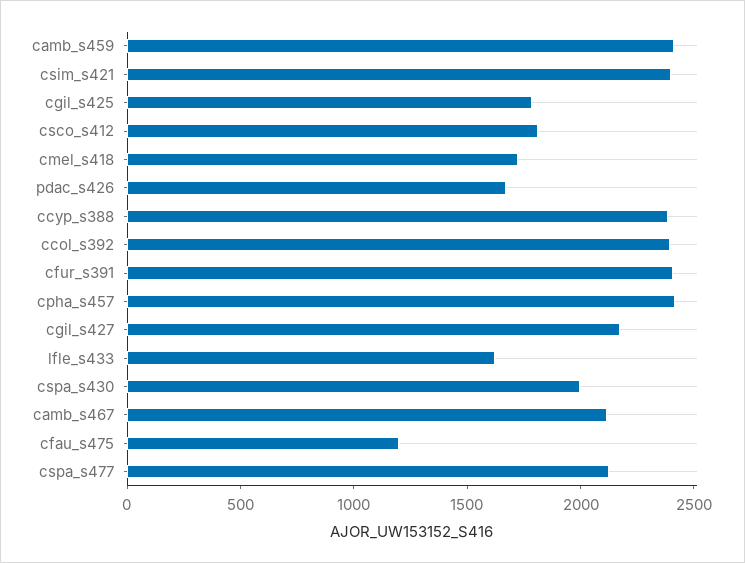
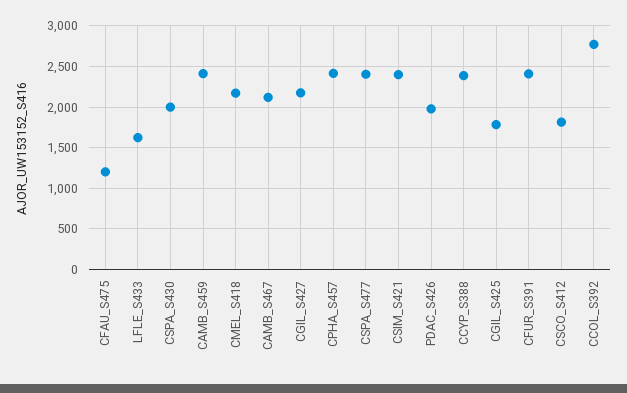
  {
    "camb_s459": 2400,
    "csim_s421": 2400,
    "cgil_s425": 1800,
    "csco_s412": 1800,
-   "cmel_s418": 1700,
+   "cmel_s418": 2200,
-   "pdac_s426": 1700,
+   "pdac_s426": 2000,
    "ccyp_s388": 2400,
-   "ccol_s392": 2400,
+   "ccol_s392": 2800,
    "cfur_s391": 2400,
    "cpha_s457": 2400,
    "cgil_s427": 2200,
    "lfle_s433": 1600,
    "cspa_s430": 2000,
    "camb_s467": 2100,
    "cfau_s475": 1200,
-   "cspa_s477": 2100
+   "cspa_s477": 2400
  }

